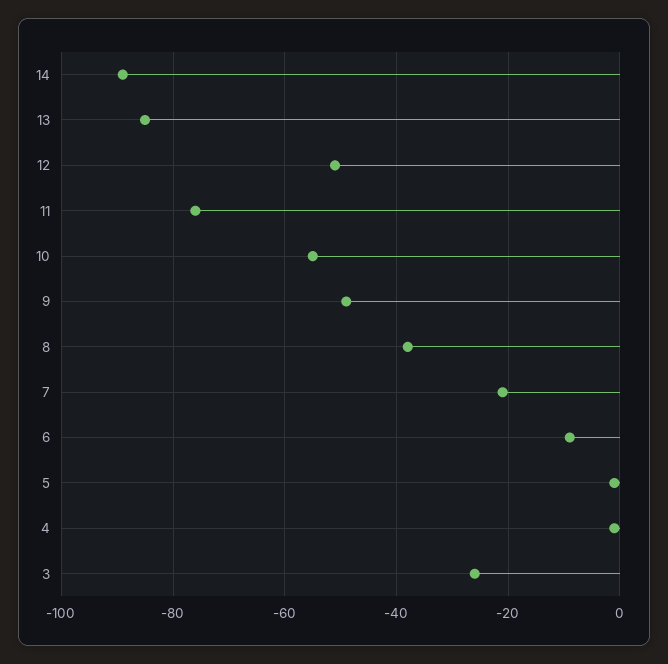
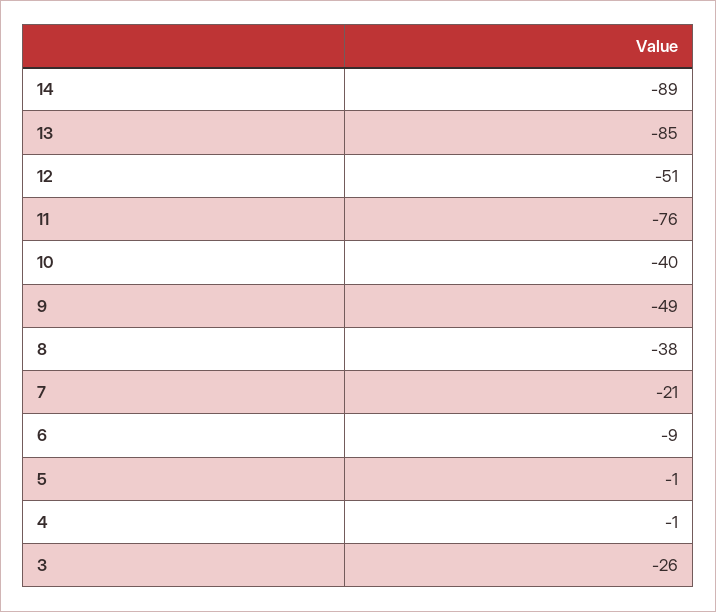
  {
    "14": -89,
    "13": -85,
    "12": -51,
    "11": -76,
-   "10": -55,
+   "10": -40,
    "9": -49,
    "8": -38,
    "7": -21,
    "6": -9,
    "5": -1,
    "4": -1,
    "3": -26
  }

